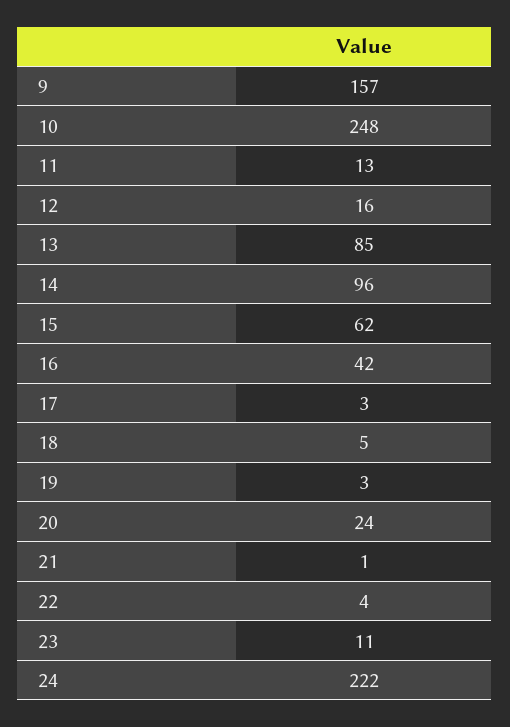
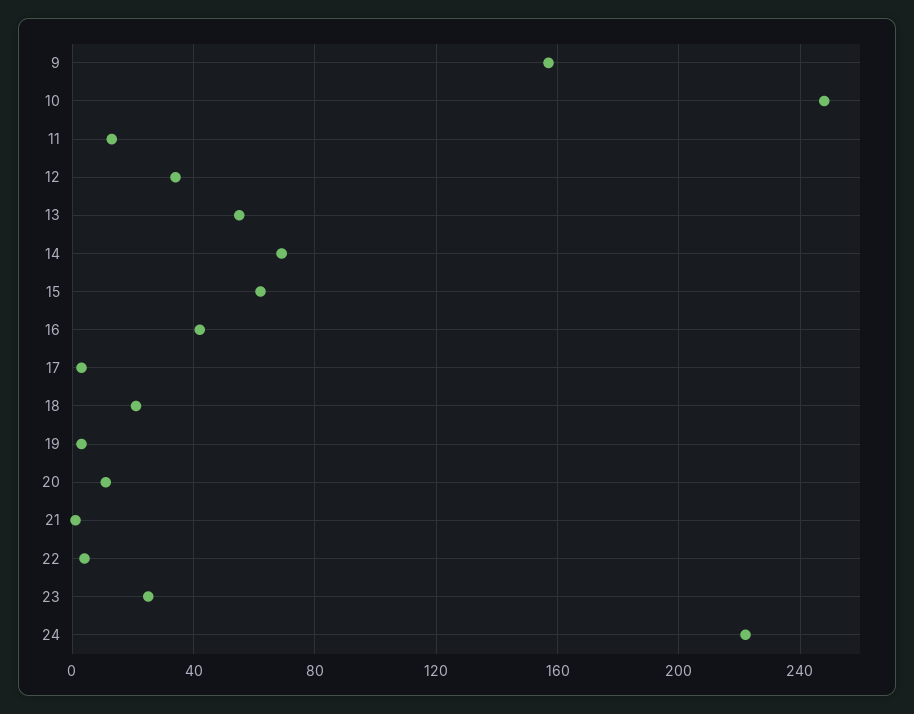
  {
    "9": 157,
    "10": 248,
    "11": 13,
-   "12": 16,
+   "12": 35,
-   "13": 85,
+   "13": 55,
-   "14": 96,
+   "14": 70,
    "15": 62,
    "16": 42,
    "17": 3,
-   "18": 5,
+   "18": 20,
    "19": 3,
-   "20": 24,
+   "20": 10,
    "21": 1,
    "22": 4,
-   "23": 11,
+   "23": 25,
    "24": 222
  }

